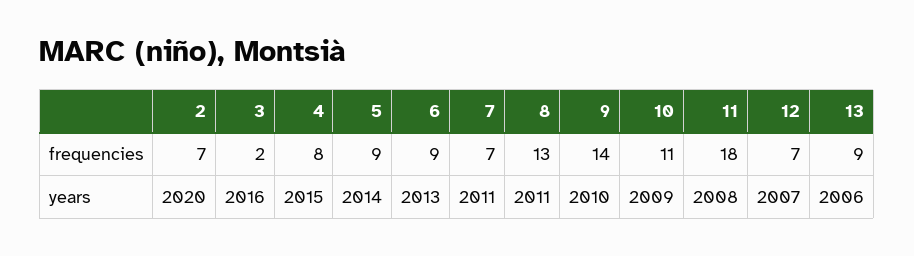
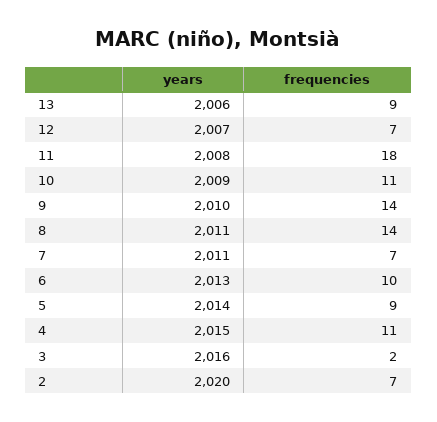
  {
    "2": {
      "frequencies": 7,
      "years": 2020
    },
    "3": {
      "frequencies": 2,
      "years": 2016
    },
    "4": {
-     "frequencies": 8,
+     "frequencies": 11,
      "years": 2015
    },
    "5": {
      "frequencies": 9,
      "years": 2014
    },
    "6": {
-     "frequencies": 9,
+     "frequencies": 10,
      "years": 2013
    },
    "7": {
      "frequencies": 7,
      "years": 2011
    },
    "8": {
-     "frequencies": 13,
+     "frequencies": 14,
      "years": 2011
    },
    "9": {
      "frequencies": 14,
      "years": 2010
    },
    "10": {
      "frequencies": 11,
      "years": 2009
    },
    "11": {
      "frequencies": 18,
      "years": 2008
    },
    "12": {
      "frequencies": 7,
      "years": 2007
    },
    "13": {
      "frequencies": 9,
      "years": 2006
    }
  }

